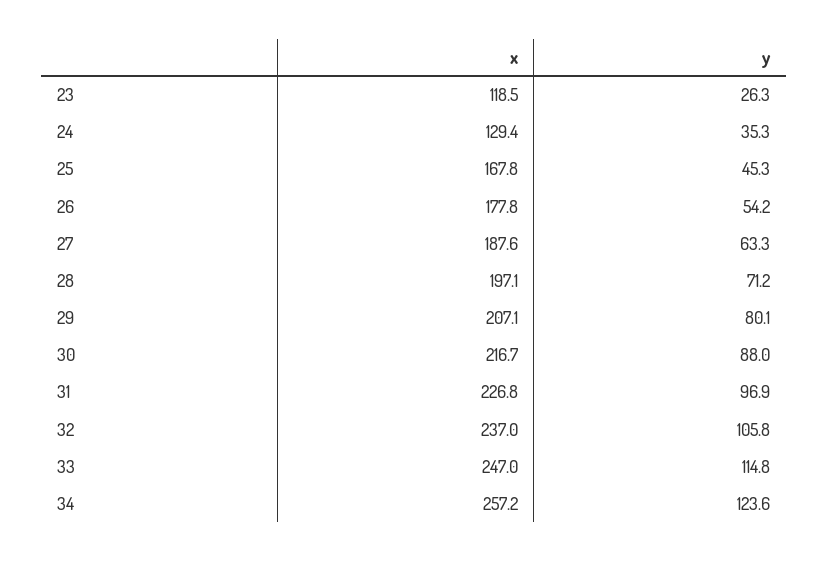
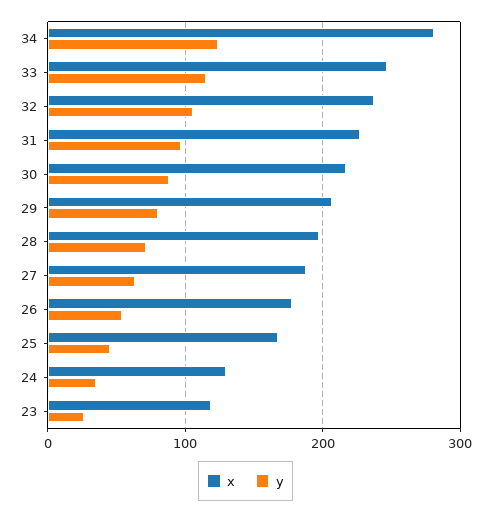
  {
    "x": {
      "23": 118.5,
      "24": 129.4,
      "25": 167.8,
      "26": 177.8,
      "27": 187.6,
      "28": 197.1,
      "29": 207.1,
      "30": 216.7,
      "31": 226.8,
      "32": 237,
      "33": 247,
-     "34": 257.2
+     "34": 280
    },
    "y": {
      "23": 26.3,
      "24": 35.3,
      "25": 45.3,
      "26": 54.2,
      "27": 63.3,
      "28": 71.2,
      "29": 80.1,
      "30": 88,
      "31": 96.9,
      "32": 105.8,
      "33": 114.8,
      "34": 123.6
    }
  }

